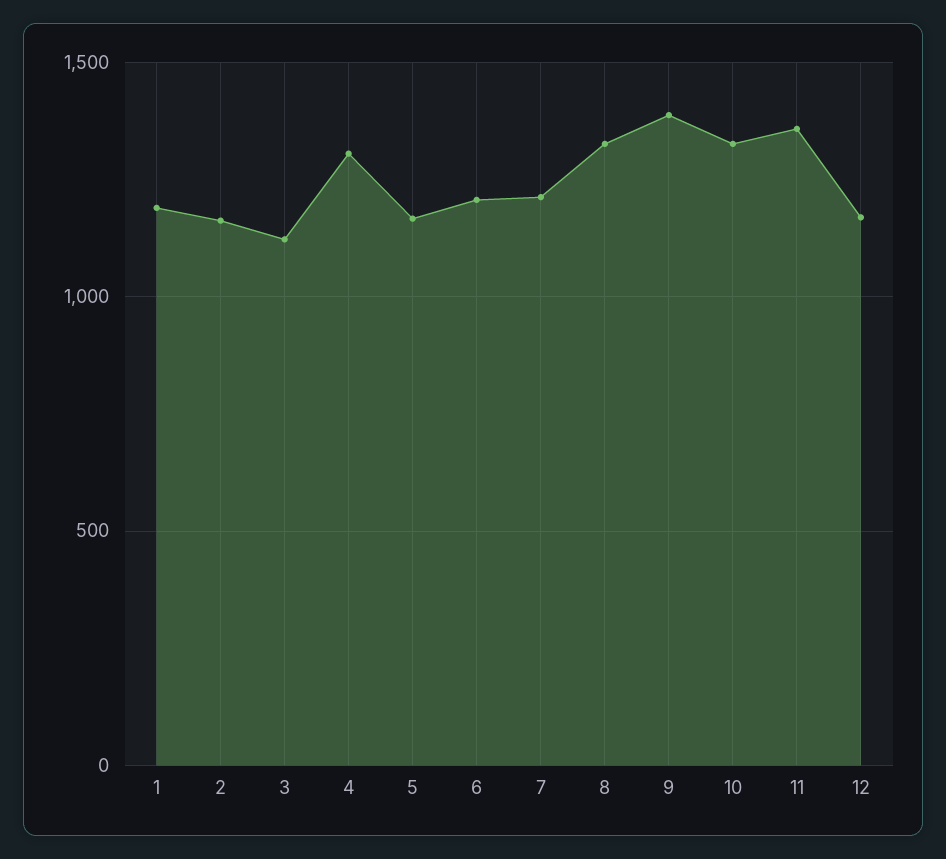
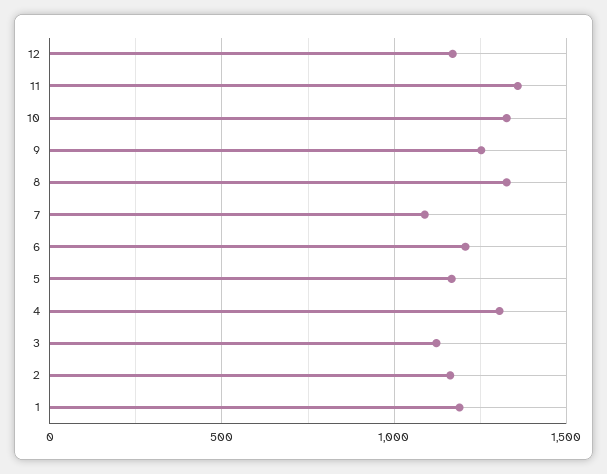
  {
    "1": 1200,
    "2": 1150,
    "3": 1100,
    "4": 1300,
    "5": 1150,
    "6": 1200,
-   "7": 1200,
+   "7": 1100,
    "8": 1350,
-   "9": 1400,
+   "9": 1250,
    "10": 1350,
    "11": 1350,
    "12": 1150
  }

